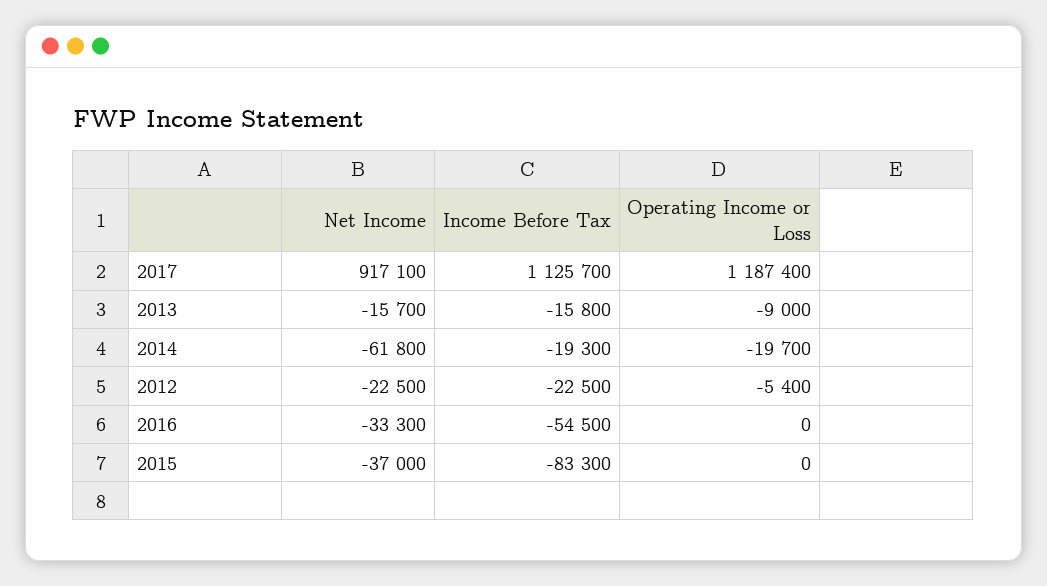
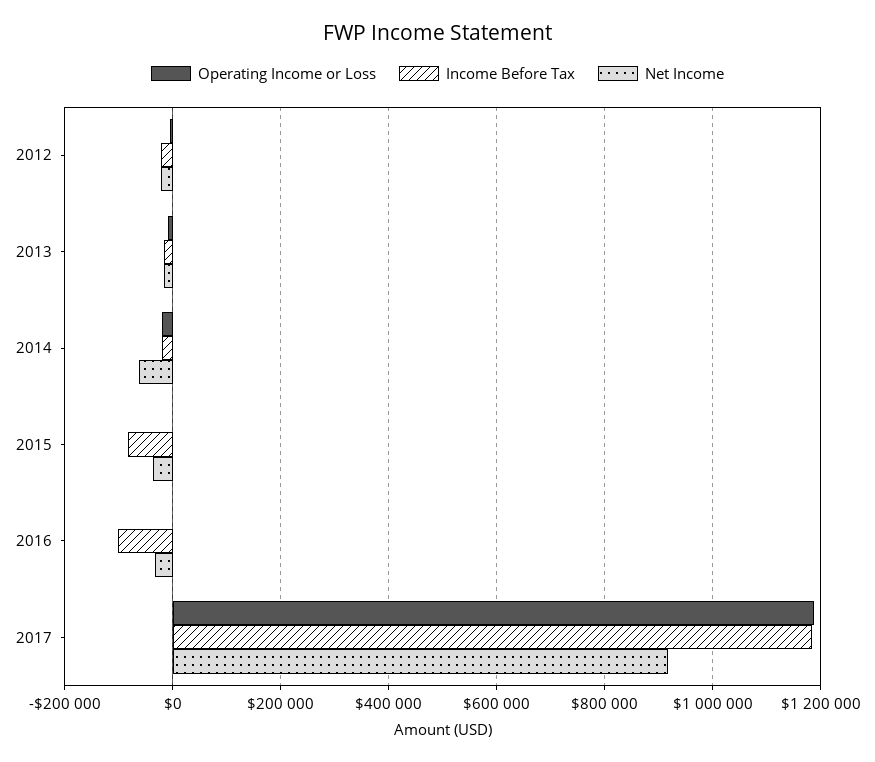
  {
    "Net Income": {
      "2017": 917100,
      "2013": -15700,
      "2014": -61800,
      "2012": -22500,
      "2016": -33300,
      "2015": -37000
    },
    "Income Before Tax": {
-     "2017": 1125700,
+     "2017": 1180000,
      "2013": -15800,
      "2014": -19300,
      "2012": -22500,
-     "2016": -54500,
+     "2016": -100000,
      "2015": -83300
    },
    "Operating Income or Loss": {
      "2017": 1187400,
      "2013": -9000,
      "2014": -19700,
      "2012": -5400,
      "2016": 0,
      "2015": 0
    }
  }

